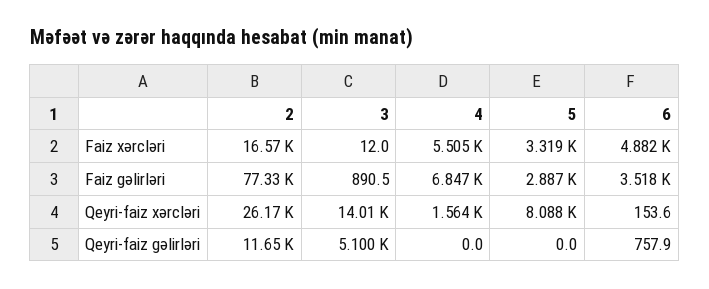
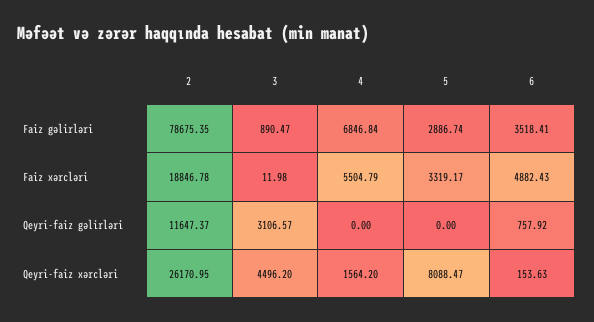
  {
    "2": {
-     "Faiz xərcləri": 16570,
+     "Faiz xərcləri": 18846.78,
-     "Faiz gəlirləri": 77330,
+     "Faiz gəlirləri": 78675.35,
      "Qeyri-faiz xərcləri": 26170.95,
      "Qeyri-faiz gəlirləri": 11647.37
    },
    "3": {
      "Faiz xərcləri": 11.98,
      "Faiz gəlirləri": 890.47,
-     "Qeyri-faiz xərcləri": 14010,
+     "Qeyri-faiz xərcləri": 4496.2,
-     "Qeyri-faiz gəlirləri": 5100
+     "Qeyri-faiz gəlirləri": 3106.57
    },
    "4": {
      "Faiz xərcləri": 5504.79,
      "Faiz gəlirləri": 6846.84,
      "Qeyri-faiz xərcləri": 1564.2,
      "Qeyri-faiz gəlirləri": 0
    },
    "5": {
      "Faiz xərcləri": 3319.17,
      "Faiz gəlirləri": 2886.74,
      "Qeyri-faiz xərcləri": 8088.47,
      "Qeyri-faiz gəlirləri": 0
    },
    "6": {
      "Faiz xərcləri": 4882.43,
      "Faiz gəlirləri": 3518.41,
      "Qeyri-faiz xərcləri": 153.63,
      "Qeyri-faiz gəlirləri": 757.92
    }
  }

